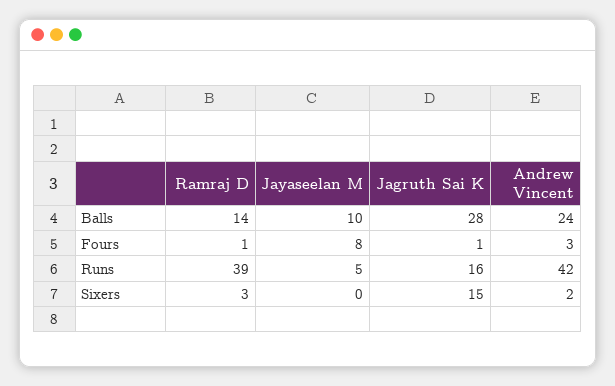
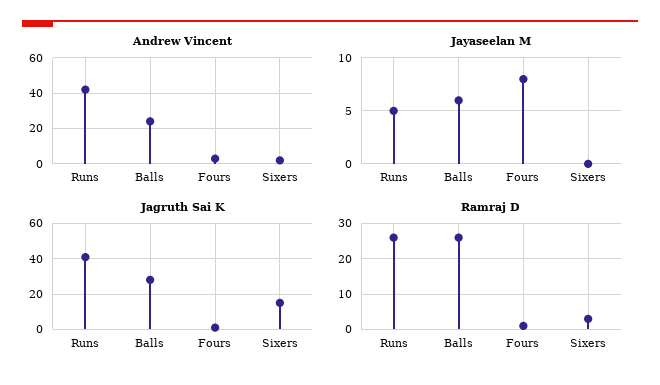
  {
    "Ramraj D": {
-     "Balls": 14,
+     "Balls": 25,
      "Fours": 1,
-     "Runs": 39,
+     "Runs": 25,
      "Sixers": 3
    },
    "Jayaseelan M": {
-     "Balls": 10,
+     "Balls": 6,
      "Fours": 8,
      "Runs": 5,
      "Sixers": 0
    },
    "Jagruth Sai K": {
      "Balls": 28,
      "Fours": 1,
-     "Runs": 16,
+     "Runs": 40,
      "Sixers": 15
    },
    "Andrew Vincent": {
      "Balls": 24,
      "Fours": 3,
      "Runs": 42,
      "Sixers": 2
    }
  }

